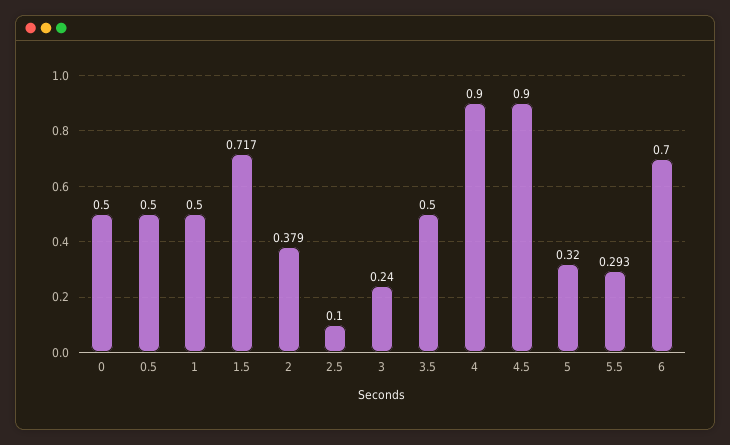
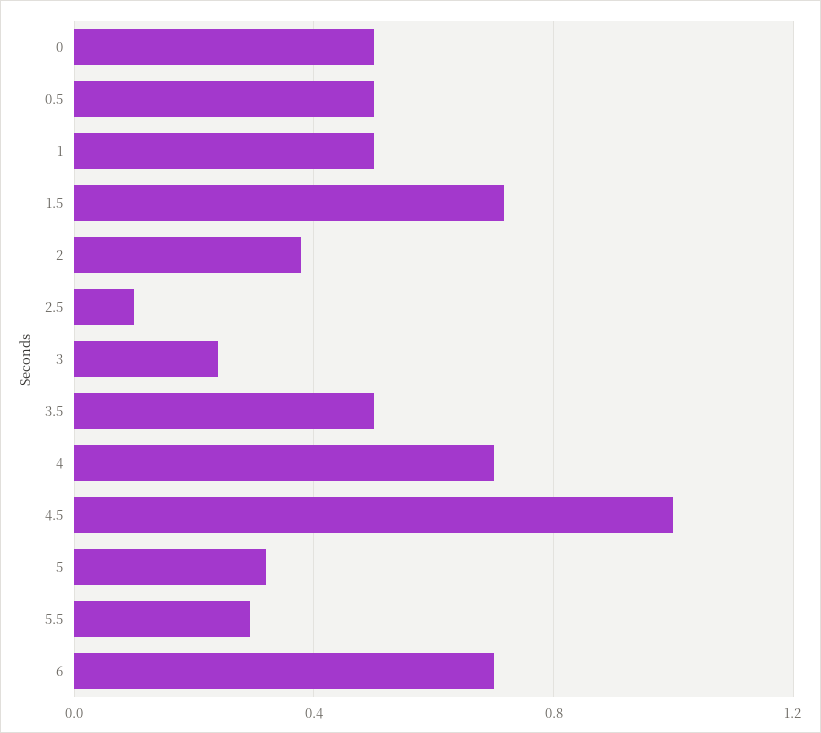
  {
    "0": 0.5,
    "0.5": 0.5,
    "1": 0.5,
    "1.5": 0.717,
    "2": 0.379,
    "2.5": 0.1,
    "3": 0.24,
    "3.5": 0.5,
-   "4": 0.9,
+   "4": 0.7,
-   "4.5": 0.9,
+   "4.5": 1,
    "5": 0.32,
    "5.5": 0.293,
    "6": 0.7
  }

